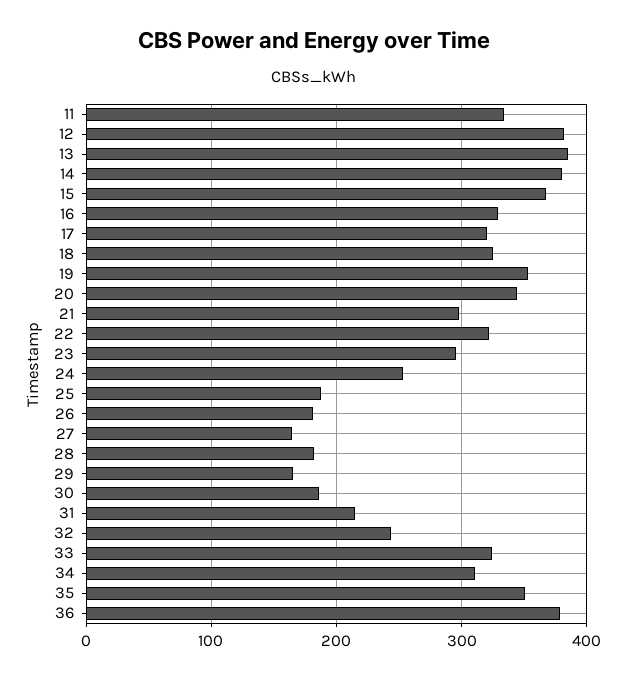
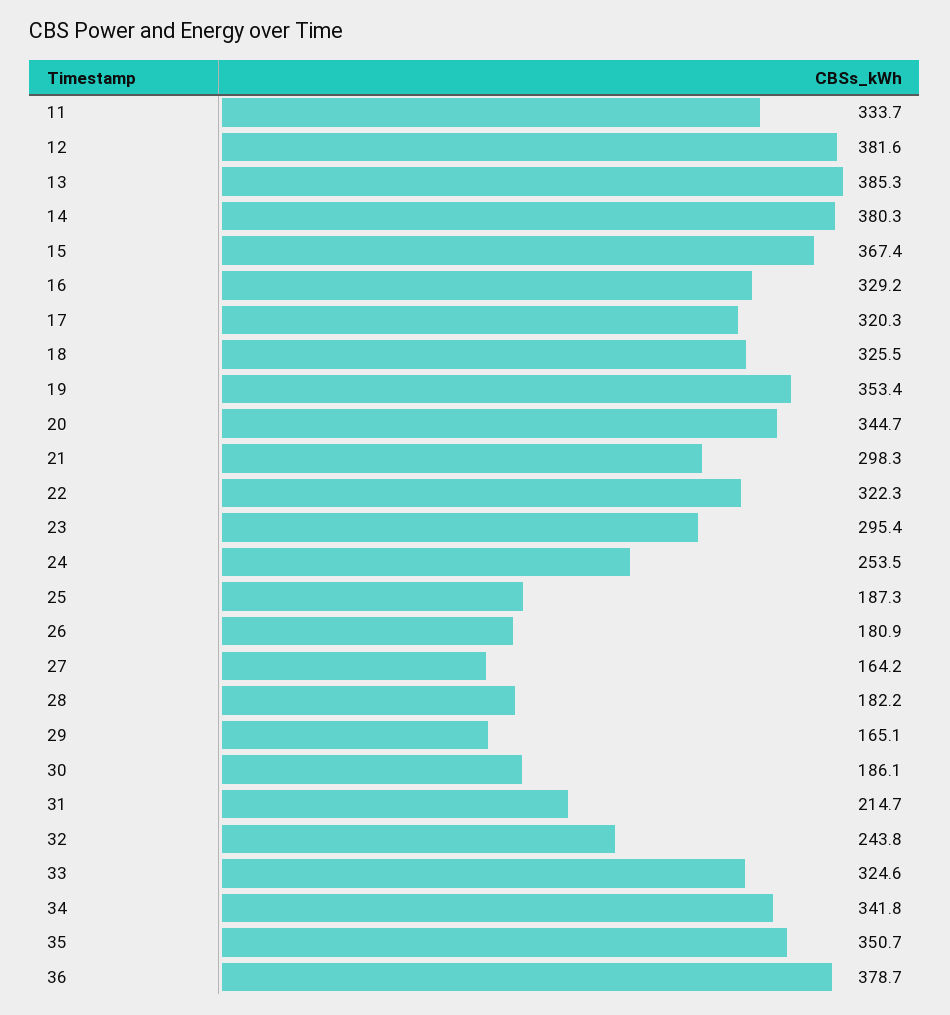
  {
    "11": 333.7,
    "12": 381.6,
    "13": 385.3,
    "14": 380.3,
    "15": 367.4,
    "16": 329.2,
    "17": 320.3,
    "18": 325.5,
    "19": 353.4,
    "20": 344.7,
    "21": 298.3,
    "22": 322.3,
    "23": 295.4,
    "24": 253.5,
    "25": 187.3,
    "26": 180.9,
    "27": 164.2,
    "28": 182.2,
    "29": 165.1,
    "30": 186.1,
    "31": 214.7,
    "32": 243.8,
    "33": 324.6,
-   "34": 310,
+   "34": 341.8,
    "35": 350.7,
    "36": 378.7
  }

